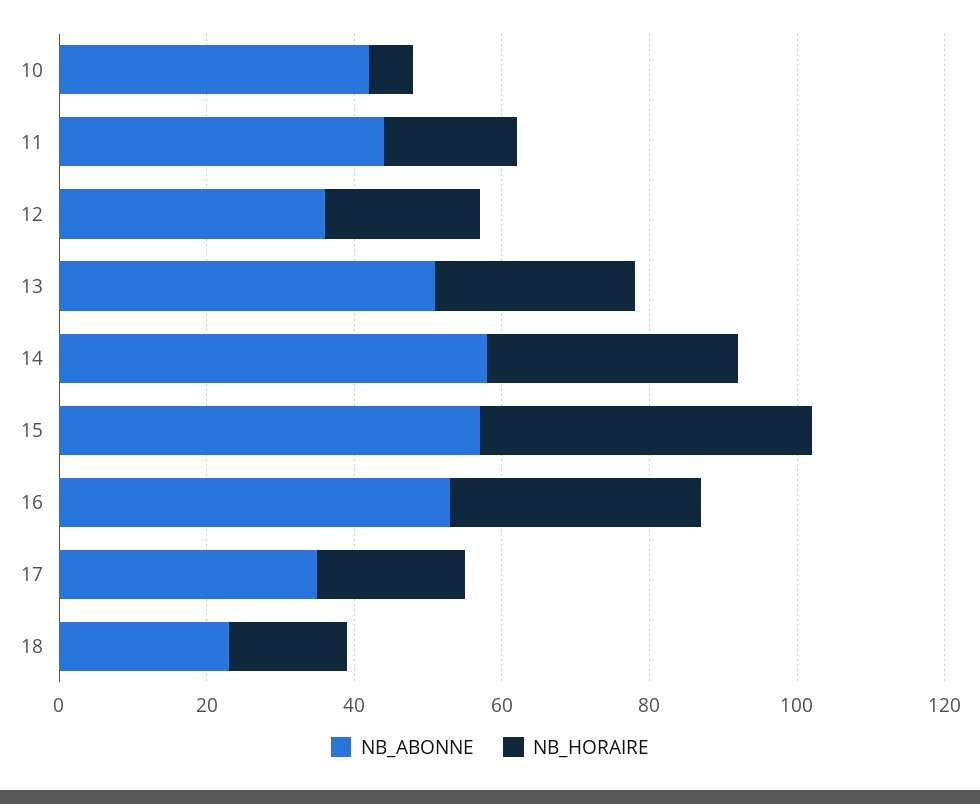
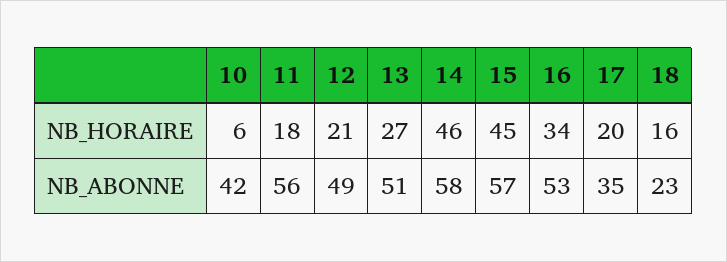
  {
    "NB_ABONNE": {
      "10": 42,
-     "11": 45,
+     "11": 56,
-     "12": 35,
+     "12": 49,
      "13": 51,
      "14": 58,
      "15": 57,
      "16": 53,
      "17": 35,
      "18": 23
    },
    "NB_HORAIRE": {
      "10": 6,
      "11": 18,
      "12": 21,
      "13": 27,
-     "14": 35,
+     "14": 46,
      "15": 45,
      "16": 34,
      "17": 20,
      "18": 16
    }
  }

